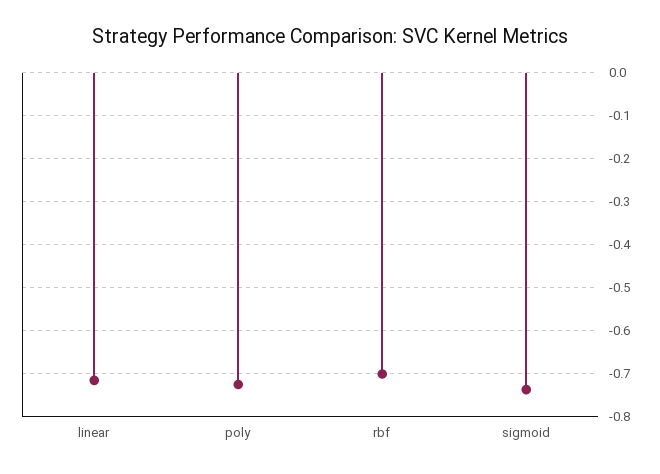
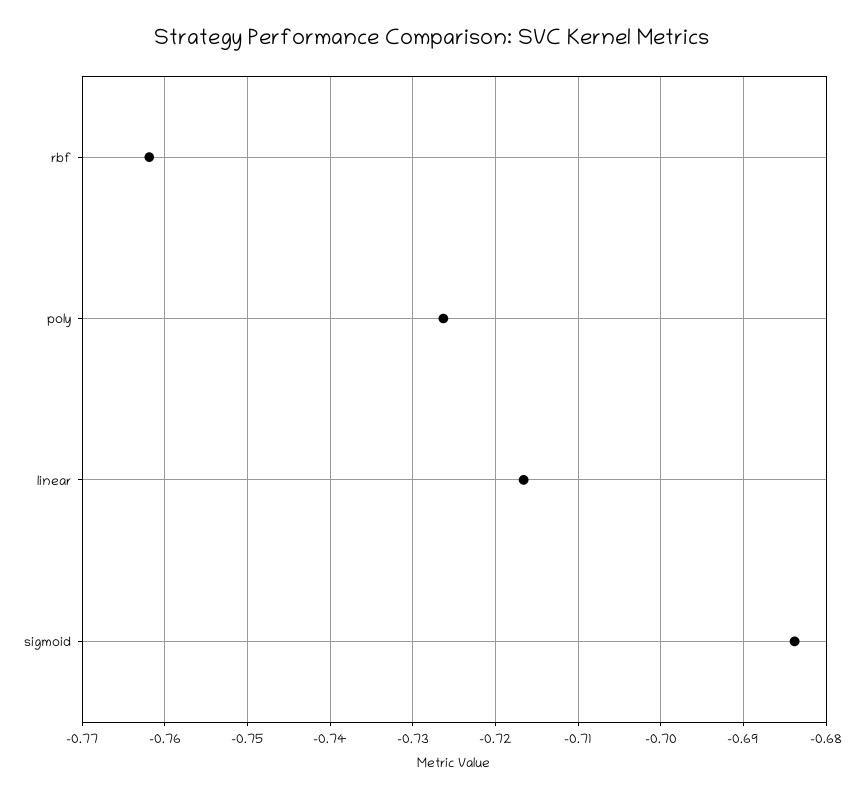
  {
    "linear": -0.717,
    "poly": -0.726,
-   "rbf": -0.7,
+   "rbf": -0.762,
-   "sigmoid": -0.74
+   "sigmoid": -0.684
  }

